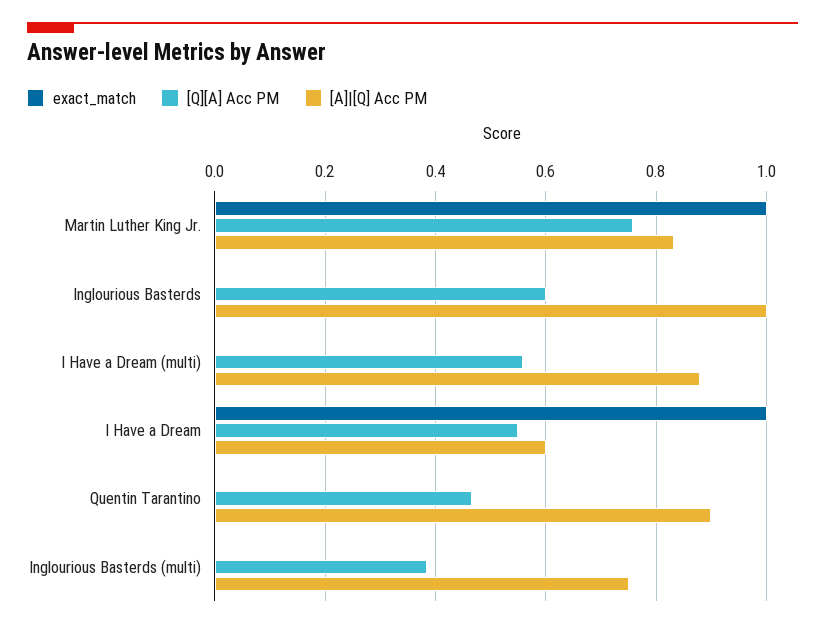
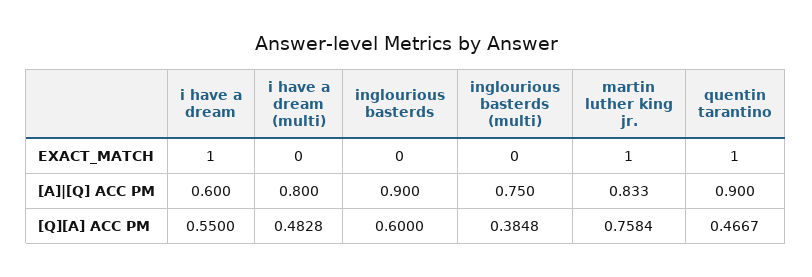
  {
    "exact_match": {
      "Martin Luther King Jr.": 1,
      "Inglourious Basterds": 0,
      "I Have a Dream (multi)": 0,
      "I Have a Dream": 1,
-     "Quentin Tarantino": 0,
+     "Quentin Tarantino": 1,
      "Inglourious Basterds (multi)": 0
    },
    "[Q][A] Acc PM": {
      "Martin Luther King Jr.": 0.7584,
      "Inglourious Basterds": 0.6,
-     "I Have a Dream (multi)": 0.56,
+     "I Have a Dream (multi)": 0.4828,
      "I Have a Dream": 0.55,
      "Quentin Tarantino": 0.4667,
      "Inglourious Basterds (multi)": 0.3848
    },
    "[A]|[Q] Acc PM": {
      "Martin Luther King Jr.": 0.833,
-     "Inglourious Basterds": 1,
+     "Inglourious Basterds": 0.9,
-     "I Have a Dream (multi)": 0.88,
+     "I Have a Dream (multi)": 0.8,
      "I Have a Dream": 0.6,
      "Quentin Tarantino": 0.9,
      "Inglourious Basterds (multi)": 0.75
    }
  }

